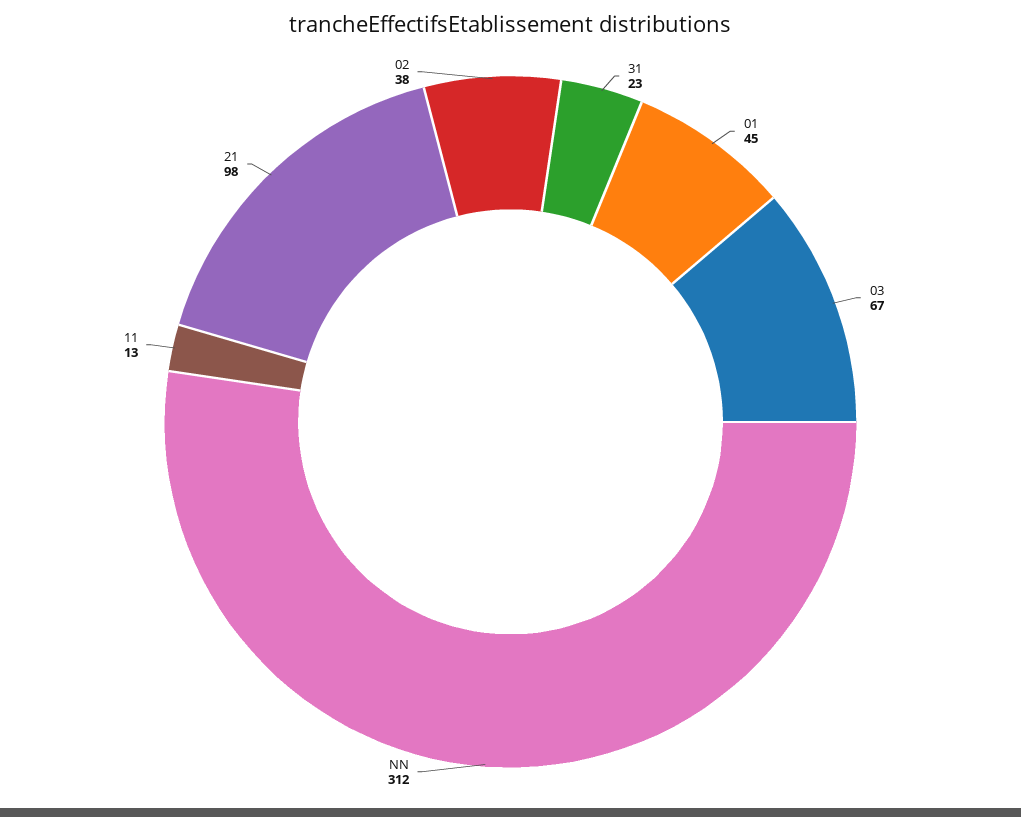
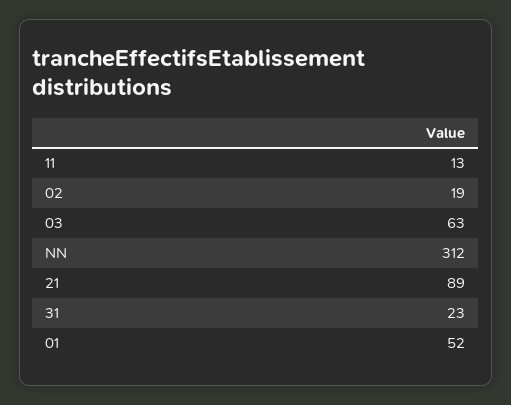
  {
    "31": 23,
-   "01": 45,
+   "01": 52,
-   "03": 67,
+   "03": 63,
    "NN": 312,
    "11": 13,
-   "21": 98,
+   "21": 89,
-   "02": 38
+   "02": 19
  }

